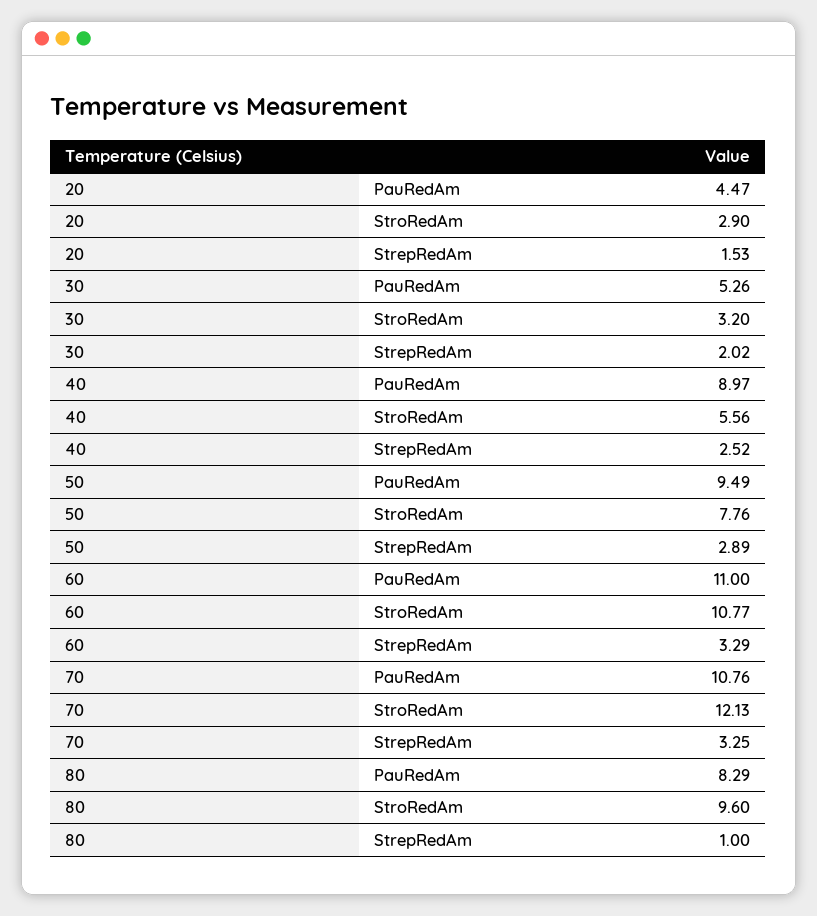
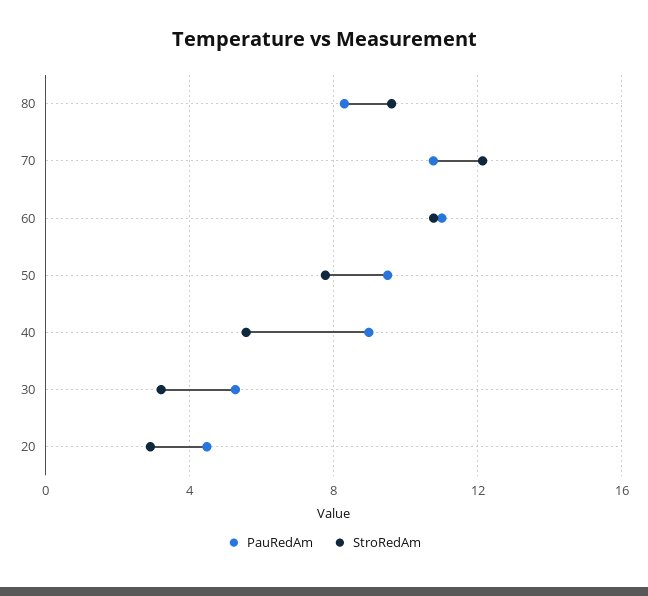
  {
    "PauRedAm": {
      "20": 4.47,
      "30": 5.26,
      "40": 8.97,
      "50": 9.49,
      "60": 11,
      "70": 10.76,
      "80": 8.29
    },
    "StroRedAm": {
      "20": 2.9,
      "30": 3.2,
      "40": 5.56,
      "50": 7.76,
      "60": 10.77,
      "70": 12.13,
      "80": 9.6
-   },
+   }
-   "StrepRedAm": {
-     "20": 1.53,
-     "30": 2.02,
-     "40": 2.52,
-     "50": 2.89,
-     "60": 3.29,
-     "70": 3.25,
-     "80": 1
-   }
  }

